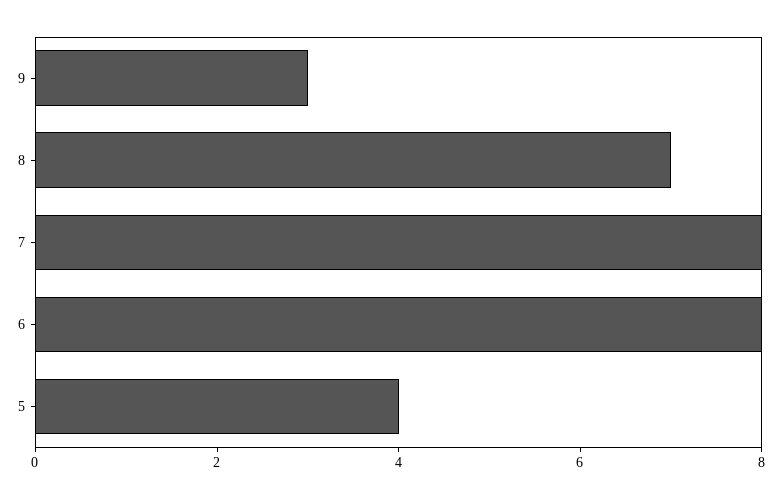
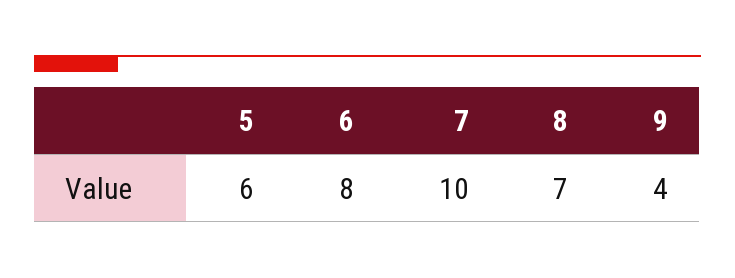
  {
-   "9": 3,
+   "9": 4,
    "8": 7,
-   "7": 8,
+   "7": 10,
    "6": 8,
-   "5": 4
+   "5": 6
  }

